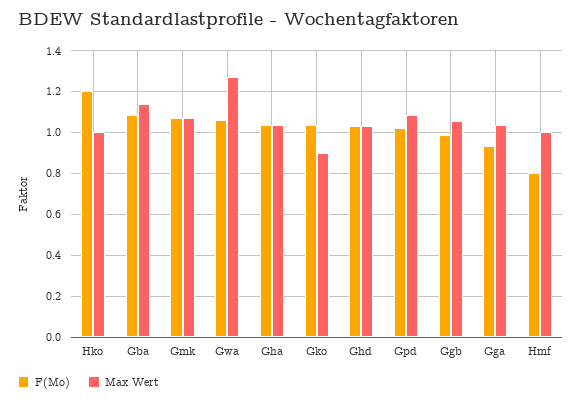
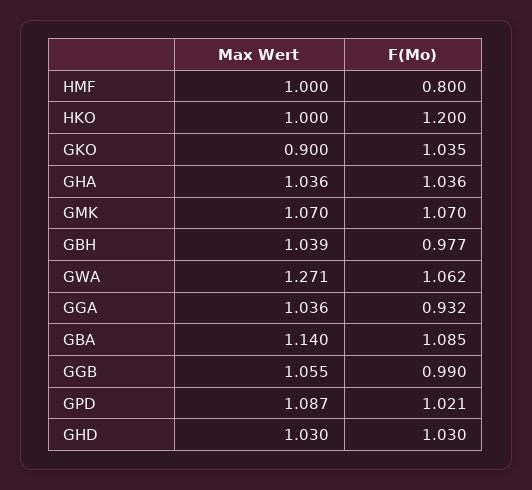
  {
    "F(Mo)": {
      "Hko": 1.2,
      "Gba": 1.085,
      "Gmk": 1.07,
      "Gwa": 1.062,
      "Gha": 1.036,
      "Gko": 1.035,
      "Ghd": 1.03,
      "Gpd": 1.021,
      "Ggb": 0.99,
      "Gga": 0.932,
-     "Hmf": 0.8
+     "Hmf": 0.8,
+     "GBH": 0.977
    },
    "Max Wert": {
      "Hko": 1,
      "Gba": 1.14,
      "Gmk": 1.07,
      "Gwa": 1.271,
      "Gha": 1.036,
      "Gko": 0.9,
      "Ghd": 1.03,
      "Gpd": 1.087,
      "Ggb": 1.055,
      "Gga": 1.036,
-     "Hmf": 1
+     "Hmf": 1,
+     "GBH": 1.039
    }
  }

